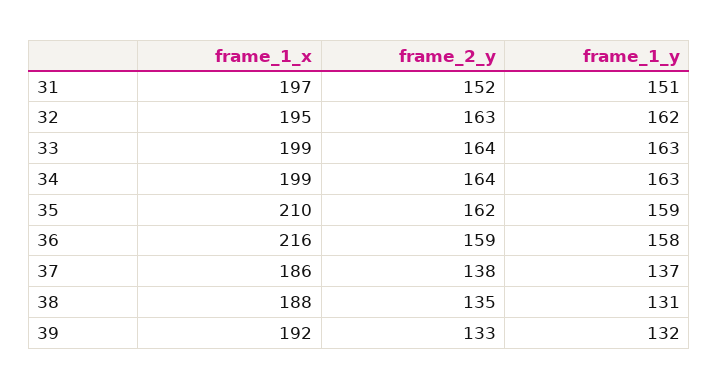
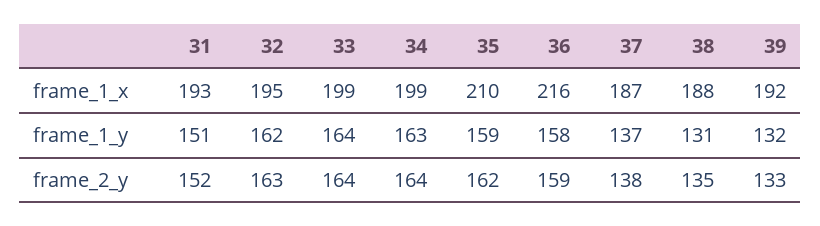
  {
    "frame_1_x": {
-     "31": 197,
+     "31": 193,
      "32": 195,
      "33": 199,
      "34": 199,
      "35": 210,
      "36": 216,
-     "37": 186,
+     "37": 187,
      "38": 188,
      "39": 192
    },
    "frame_2_y": {
      "31": 152,
      "32": 163,
      "33": 164,
      "34": 164,
      "35": 162,
      "36": 159,
      "37": 138,
      "38": 135,
      "39": 133
    },
    "frame_1_y": {
      "31": 151,
      "32": 162,
-     "33": 163,
+     "33": 164,
      "34": 163,
      "35": 159,
      "36": 158,
      "37": 137,
      "38": 131,
      "39": 132
    }
  }

